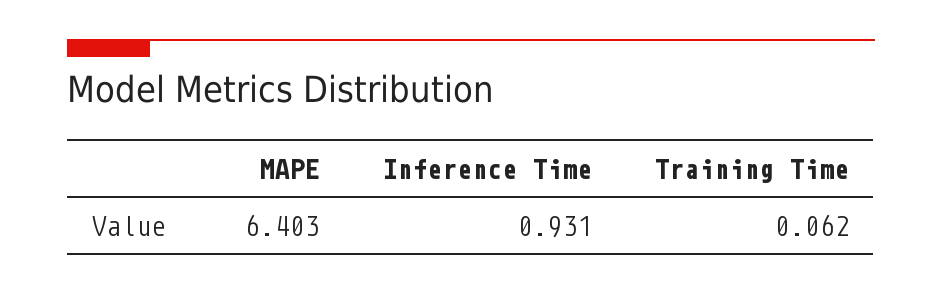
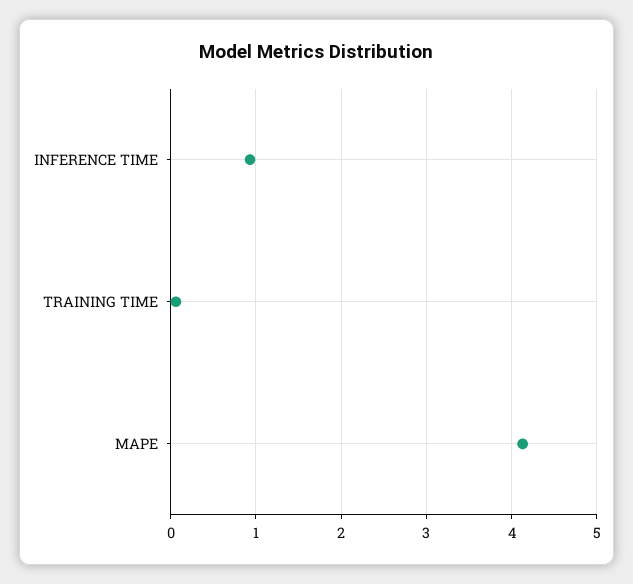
  {
-   "MAPE": 6.403,
+   "MAPE": 4.1,
    "Inference Time": 0.931,
    "Training Time": 0.062
  }

